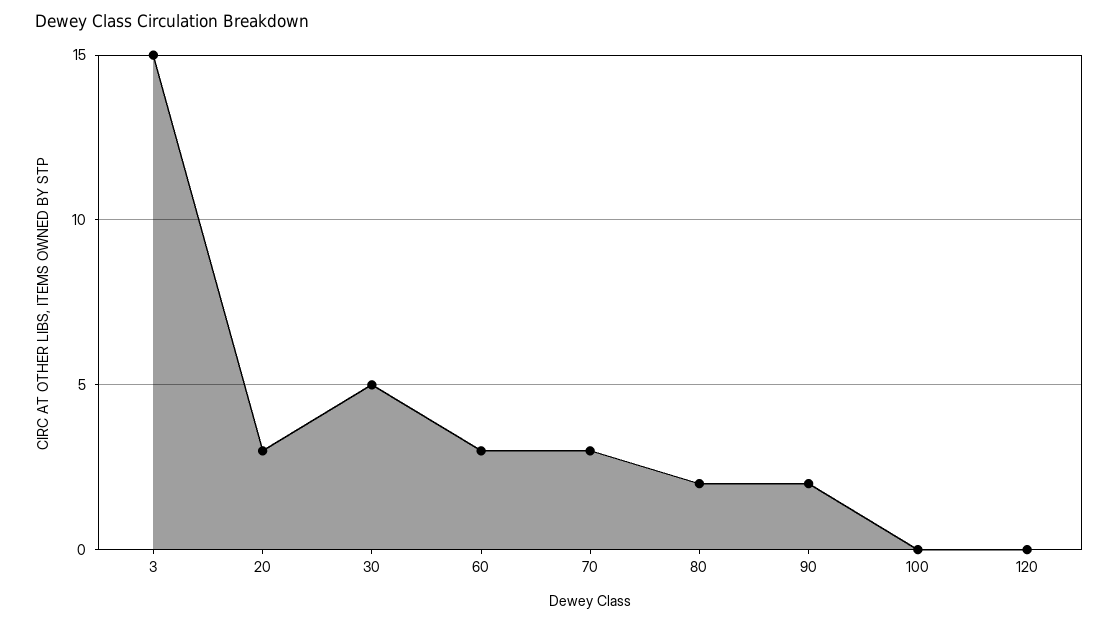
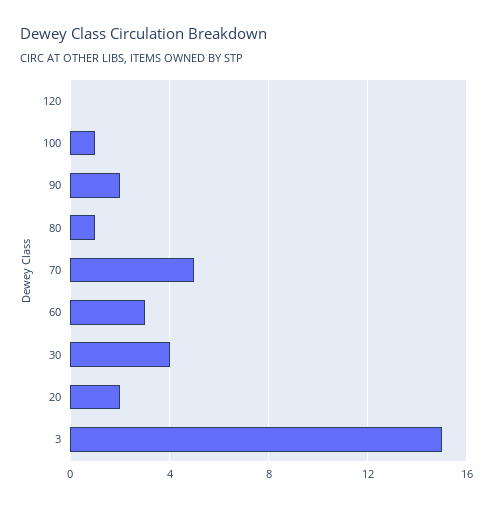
  {
    "3": 15,
-   "20": 3,
+   "20": 2,
-   "30": 5,
+   "30": 4,
    "60": 3,
-   "70": 3,
+   "70": 5,
-   "80": 2,
+   "80": 1,
    "90": 2,
-   "100": 0,
+   "100": 1,
    "120": 0
  }

